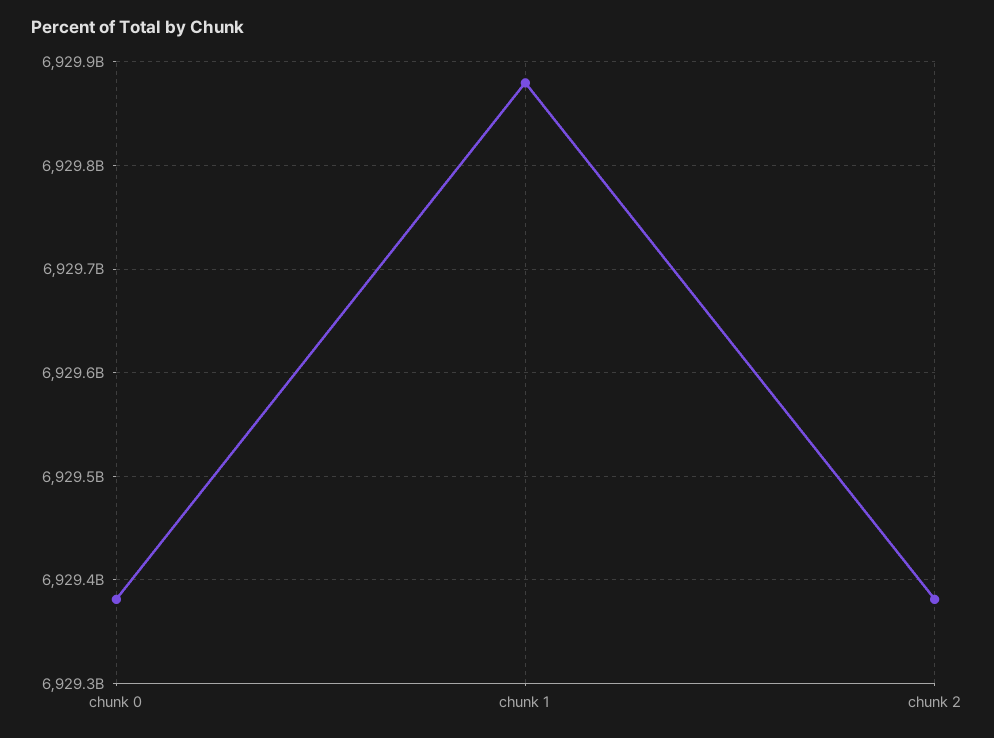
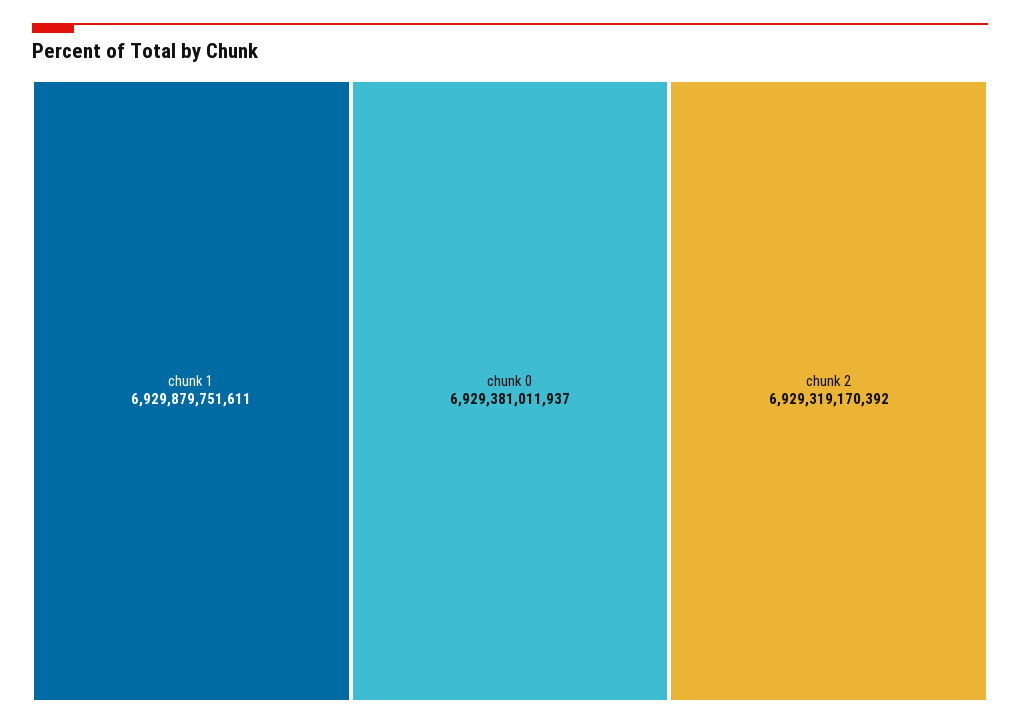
  {
    "chunk 0": 6929381011937,
    "chunk 1": 6929879751611,
-   "chunk 2": 6929380000000
+   "chunk 2": 6929319170392
  }

